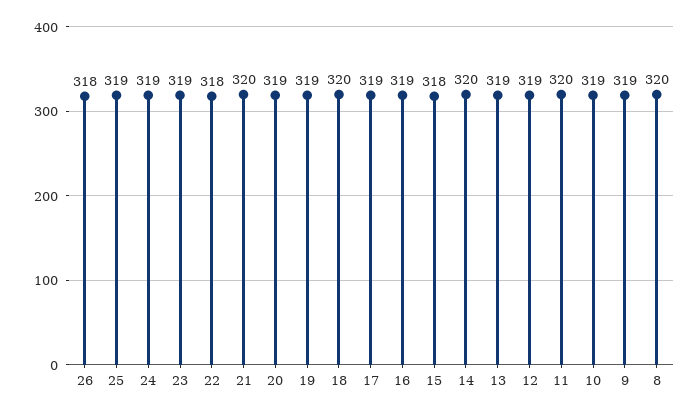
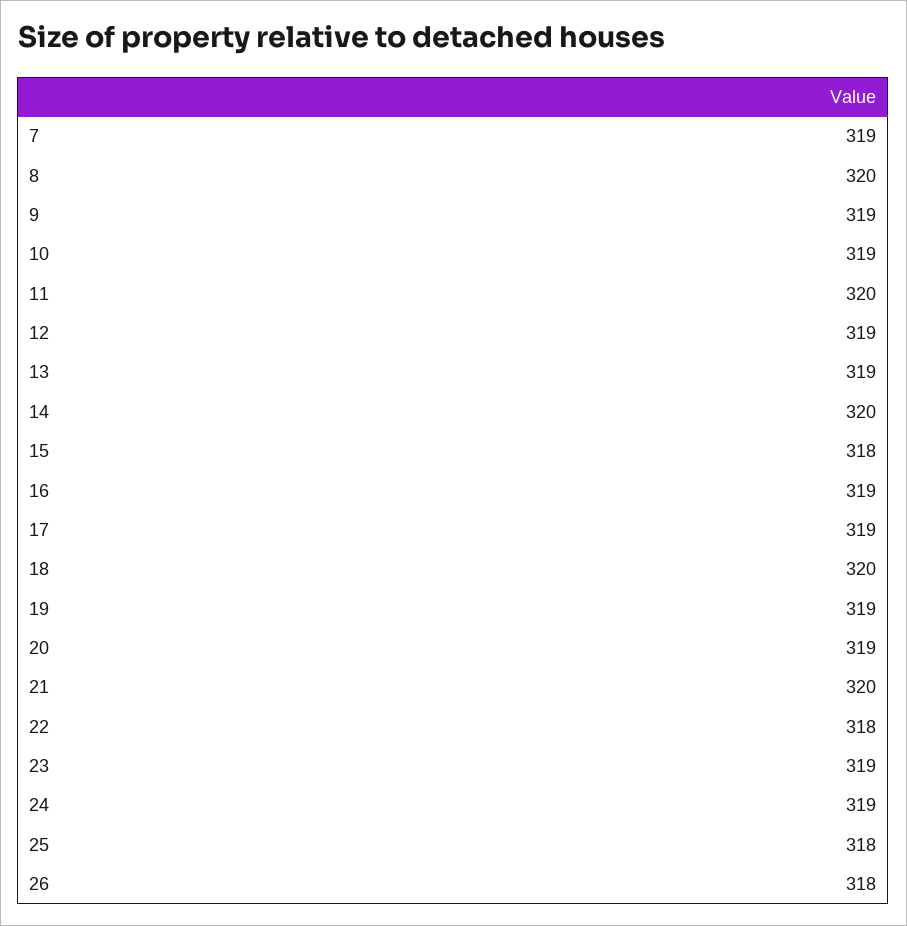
  {
    "26": 318,
-   "25": 319,
+   "25": 318,
    "24": 319,
    "23": 319,
    "22": 318,
    "21": 320,
    "20": 319,
    "19": 319,
    "18": 320,
    "17": 319,
    "16": 319,
    "15": 318,
    "14": 320,
    "13": 319,
    "12": 319,
    "11": 320,
    "10": 319,
    "9": 319,
-   "8": 320
+   "8": 320,
+   "7": 319
  }

